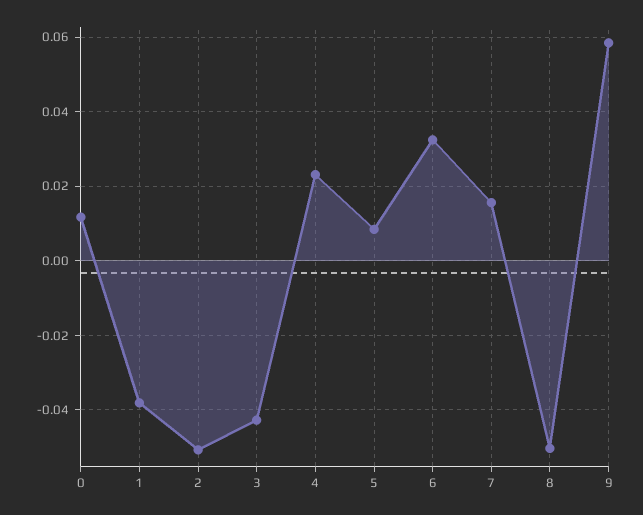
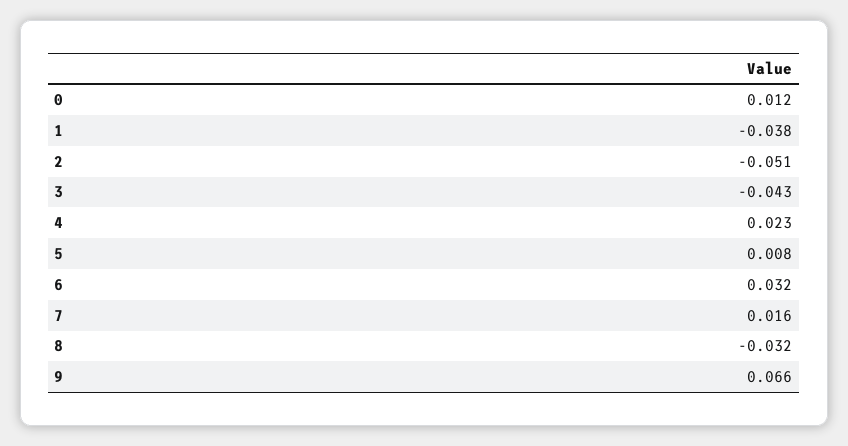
  {
    "0": 0.012,
    "1": -0.038,
    "2": -0.051,
    "3": -0.043,
    "4": 0.023,
    "5": 0.008,
    "6": 0.032,
    "7": 0.016,
-   "8": -0.05,
+   "8": -0.032,
-   "9": 0.058
+   "9": 0.066
  }

